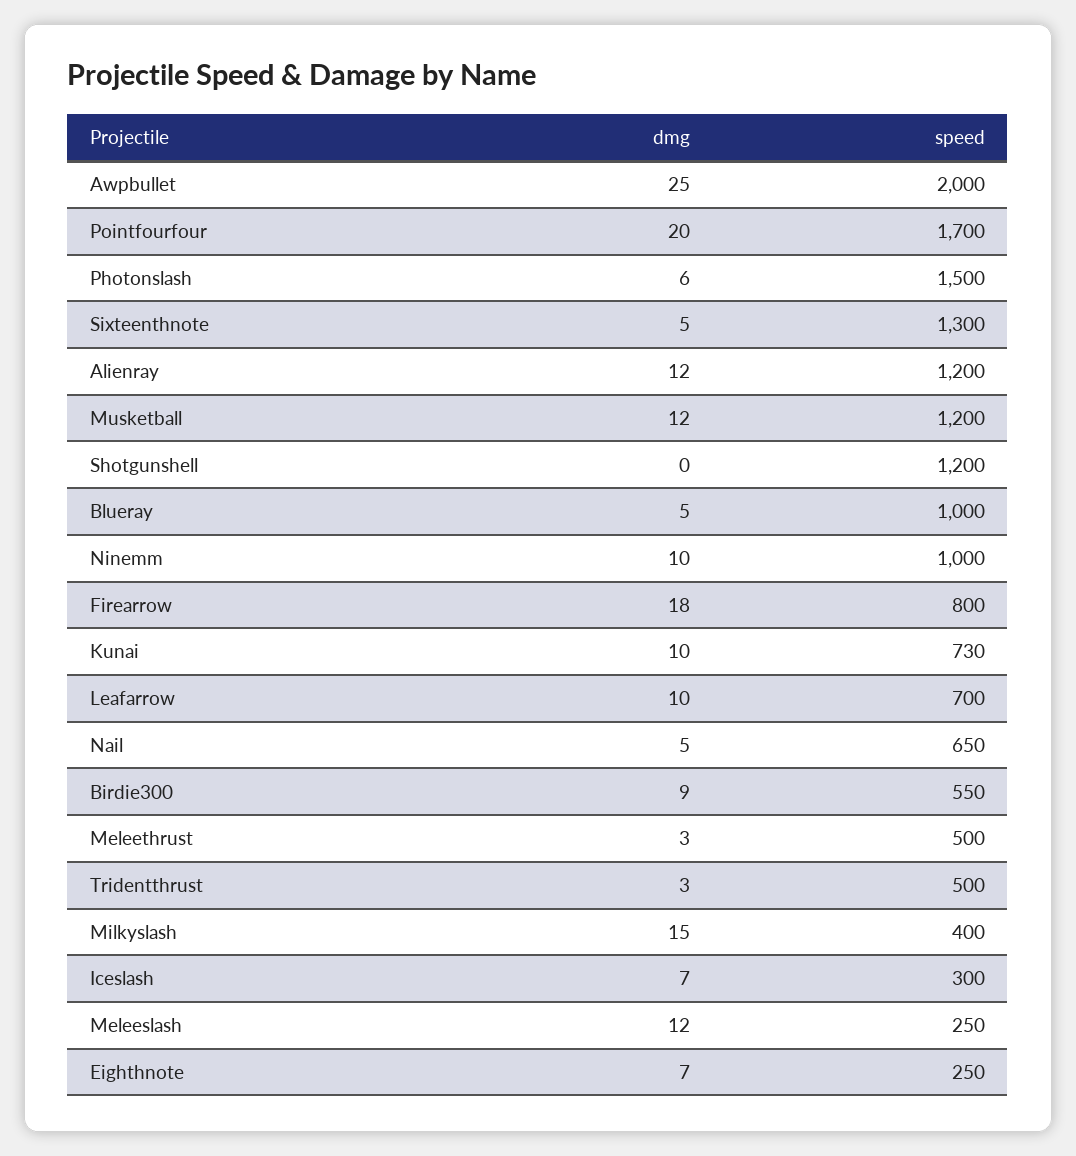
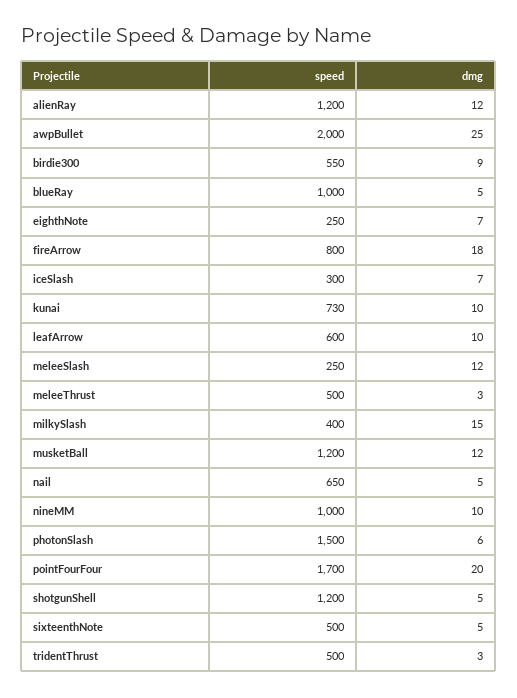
  {
    "dmg": {
      "Awpbullet": 25,
      "Pointfourfour": 20,
      "Photonslash": 6,
      "Sixteenthnote": 5,
      "Alienray": 12,
      "Musketball": 12,
-     "Shotgunshell": 0,
+     "Shotgunshell": 5,
      "Blueray": 5,
      "Ninemm": 10,
      "Firearrow": 18,
      "Kunai": 10,
      "Leafarrow": 10,
      "Nail": 5,
      "Birdie300": 9,
      "Meleethrust": 3,
      "Tridentthrust": 3,
      "Milkyslash": 15,
      "Iceslash": 7,
      "Meleeslash": 12,
      "Eighthnote": 7
    },
    "speed": {
      "Awpbullet": 2000,
      "Pointfourfour": 1700,
      "Photonslash": 1500,
-     "Sixteenthnote": 1300,
+     "Sixteenthnote": 500,
      "Alienray": 1200,
      "Musketball": 1200,
      "Shotgunshell": 1200,
      "Blueray": 1000,
      "Ninemm": 1000,
      "Firearrow": 800,
      "Kunai": 730,
-     "Leafarrow": 700,
+     "Leafarrow": 600,
      "Nail": 650,
      "Birdie300": 550,
      "Meleethrust": 500,
      "Tridentthrust": 500,
      "Milkyslash": 400,
      "Iceslash": 300,
      "Meleeslash": 250,
      "Eighthnote": 250
    }
  }

